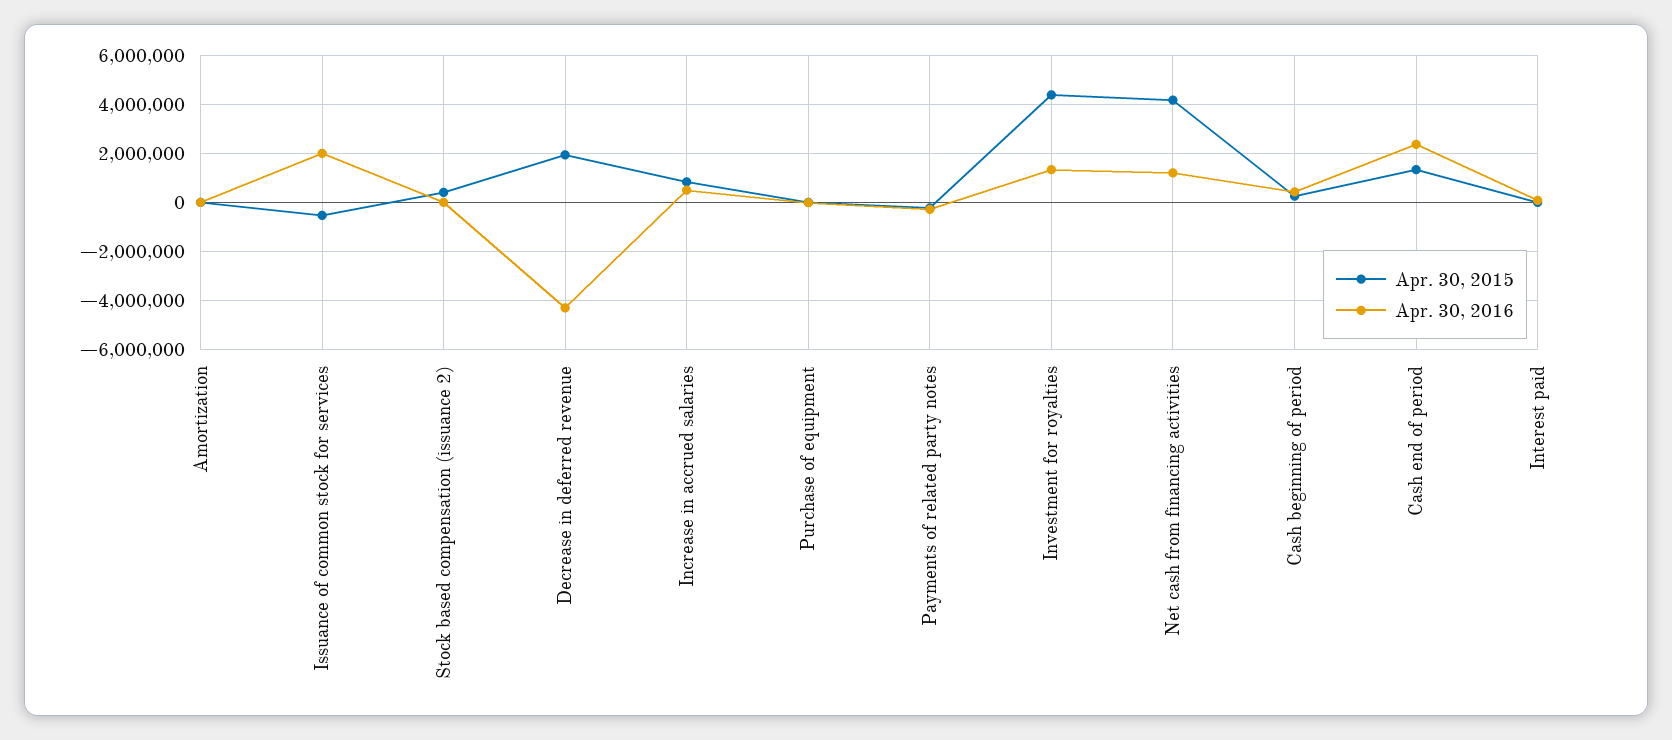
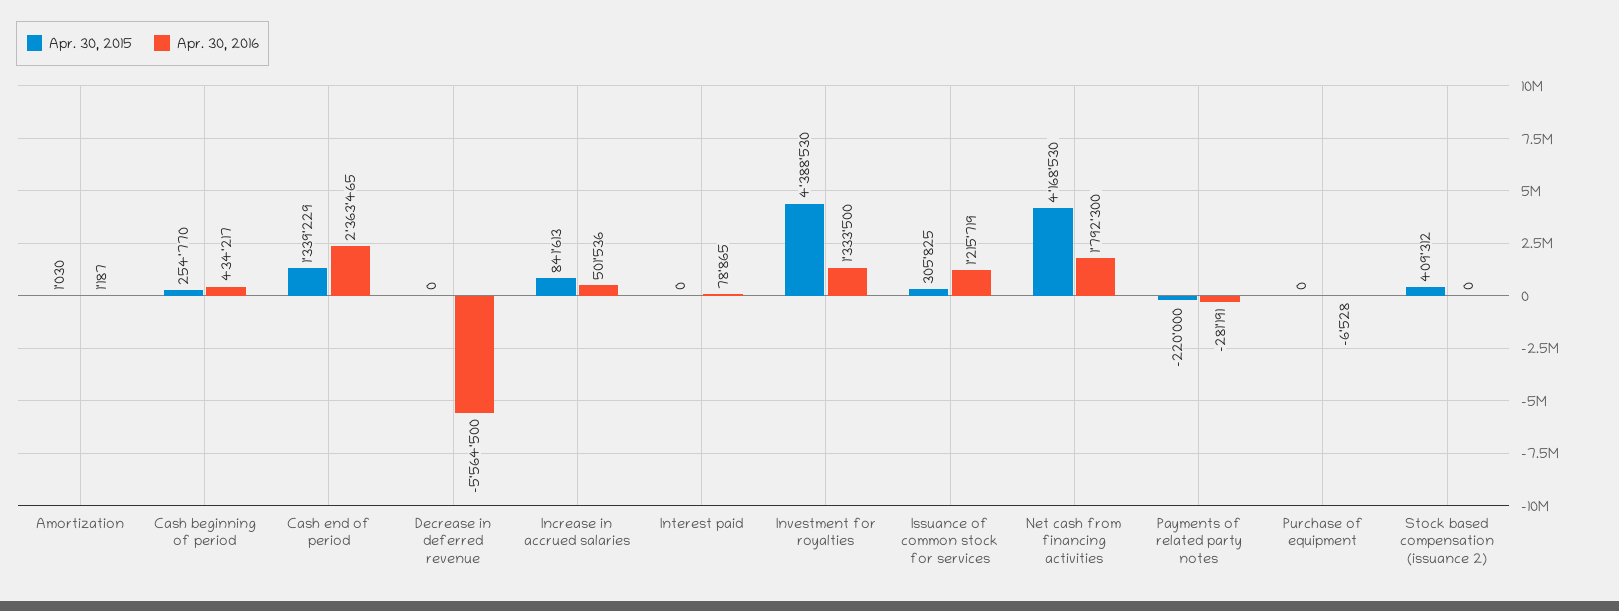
  {
    "Apr. 30, 2015": {
      "Amortization": 1030,
-     "Issuance of common stock for services": -500000,
+     "Issuance of common stock for services": 305825,
      "Stock based compensation (issuance 2)": 409312,
-     "Decrease in deferred revenue": 2000000,
+     "Decrease in deferred revenue": 0,
      "Increase in accrued salaries": 841613,
      "Purchase of equipment": 0,
      "Payments of related party notes": -220000,
      "Investment for royalties": 4388530,
      "Net cash from financing activities": 4168530,
      "Cash beginning of period": 254770,
      "Cash end of period": 1339229,
      "Interest paid": 0
    },
    "Apr. 30, 2016": {
      "Amortization": 1187,
-     "Issuance of common stock for services": 2000000,
+     "Issuance of common stock for services": 1215719,
      "Stock based compensation (issuance 2)": 0,
-     "Decrease in deferred revenue": -4250000,
+     "Decrease in deferred revenue": -5564500,
      "Increase in accrued salaries": 501536,
      "Purchase of equipment": -6528,
      "Payments of related party notes": -281191,
      "Investment for royalties": 1333500,
-     "Net cash from financing activities": 1250000,
+     "Net cash from financing activities": 1792300,
      "Cash beginning of period": 434217,
      "Cash end of period": 2363465,
      "Interest paid": 78865
    }
  }

